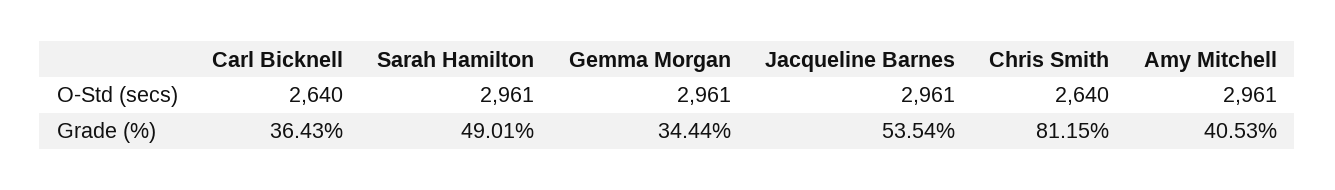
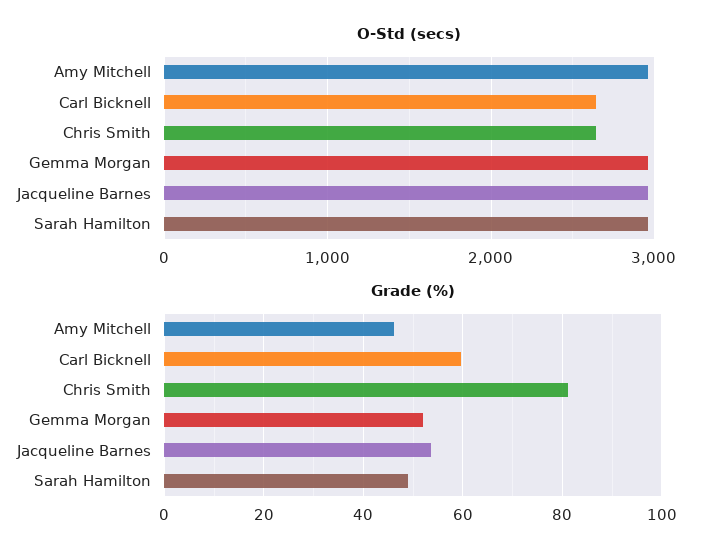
  {
    "O-Std (secs)": {
      "Carl Bicknell": 2640,
      "Sarah Hamilton": 2961,
      "Gemma Morgan": 2961,
      "Jacqueline Barnes": 2961,
      "Chris Smith": 2640,
      "Amy Mitchell": 2961
    },
    "Grade (%)": {
-     "Carl Bicknell": 36.43,
+     "Carl Bicknell": 60,
      "Sarah Hamilton": 49.01,
-     "Gemma Morgan": 34.44,
+     "Gemma Morgan": 52,
      "Jacqueline Barnes": 53.54,
      "Chris Smith": 81.15,
-     "Amy Mitchell": 40.53
+     "Amy Mitchell": 46
    }
  }

